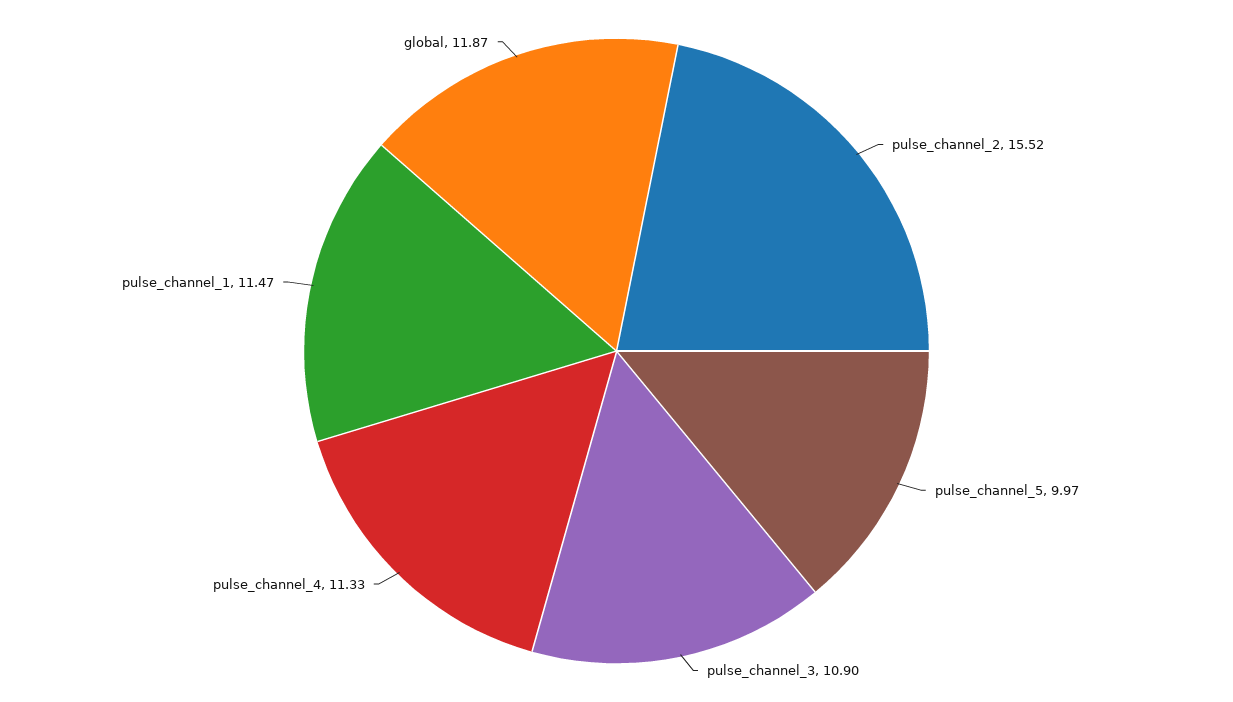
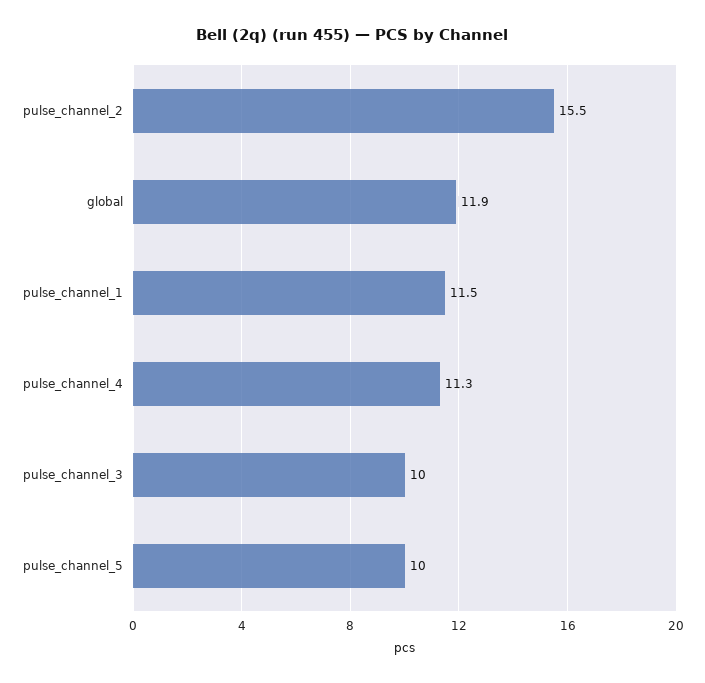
  {
    "pulse_channel_2": 15.52,
    "pulse_channel_5": 9.97,
-   "pulse_channel_3": 10.9,
+   "pulse_channel_3": 10,
    "pulse_channel_4": 11.33,
    "pulse_channel_1": 11.47,
    "global": 11.87
  }

